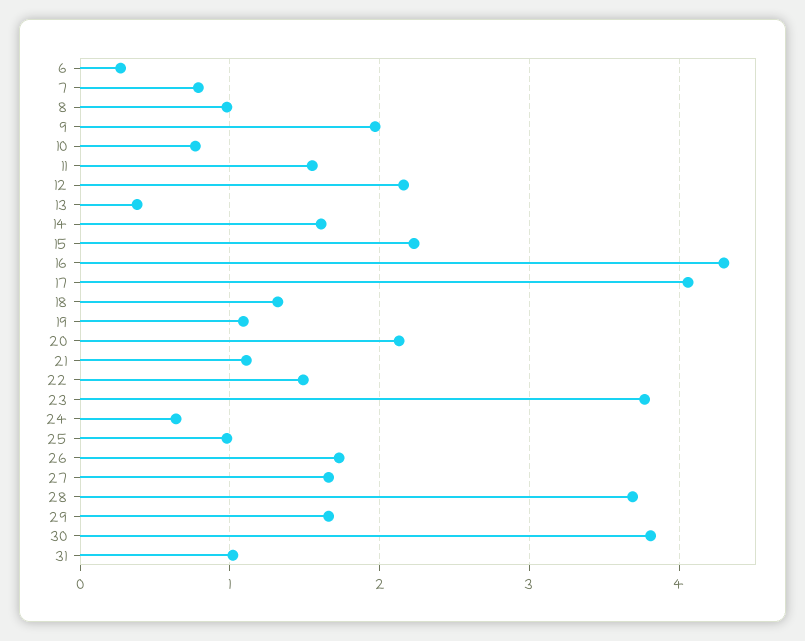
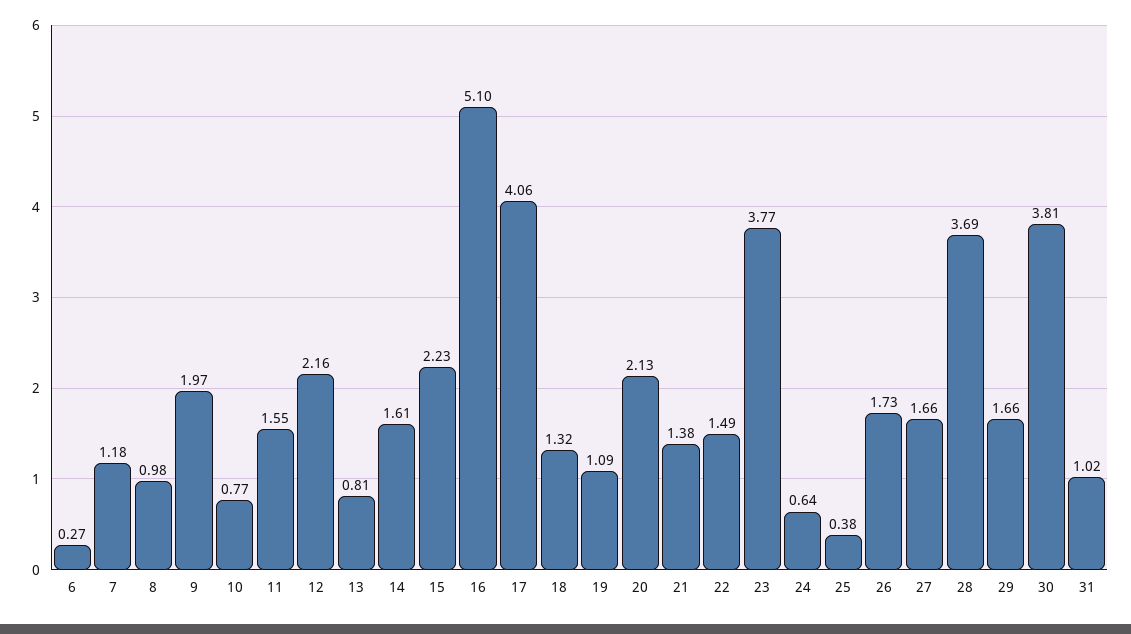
  {
    "6": 0.27,
-   "7": 0.8,
+   "7": 1.18,
    "8": 0.98,
    "9": 1.97,
    "10": 0.77,
    "11": 1.55,
    "12": 2.16,
-   "13": 0.4,
+   "13": 0.81,
    "14": 1.61,
    "15": 2.23,
-   "16": 4.3,
+   "16": 5.1,
    "17": 4.06,
    "18": 1.32,
    "19": 1.09,
    "20": 2.13,
-   "21": 1.1,
+   "21": 1.38,
    "22": 1.49,
    "23": 3.77,
    "24": 0.64,
-   "25": 1,
+   "25": 0.38,
    "26": 1.73,
    "27": 1.66,
    "28": 3.69,
    "29": 1.66,
    "30": 3.81,
    "31": 1.02
  }

